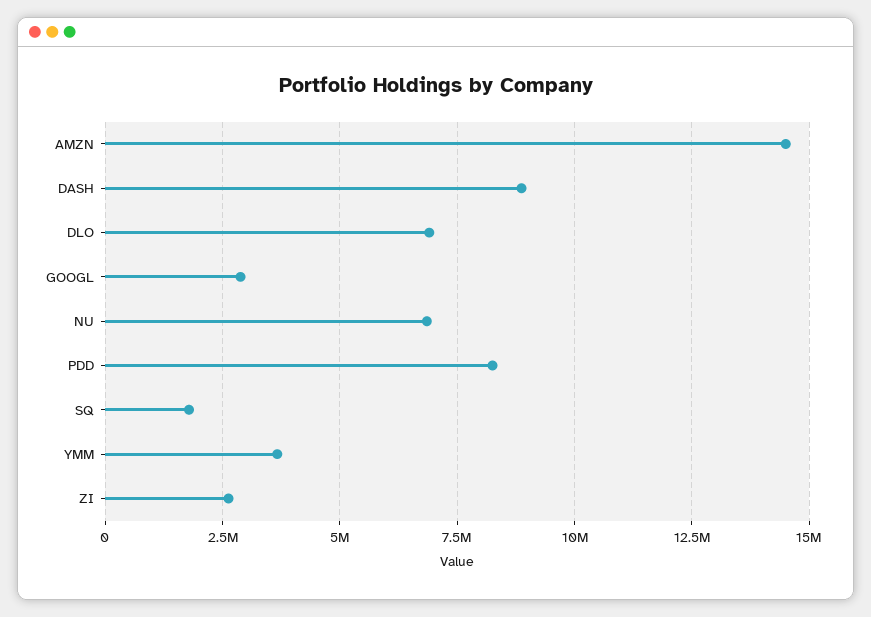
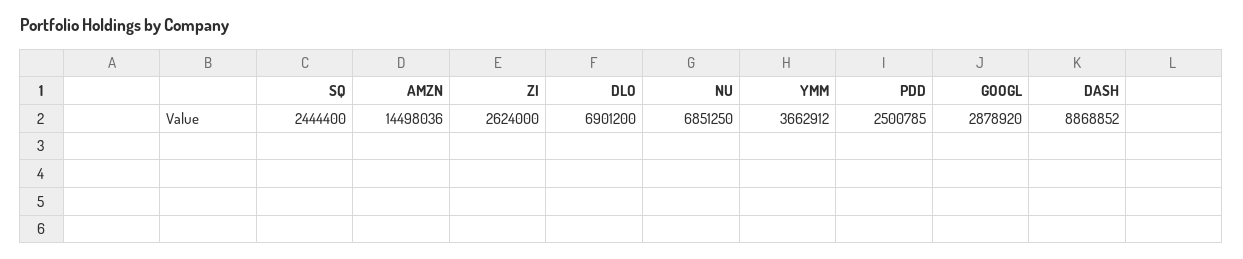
  {
    "AMZN": 14498036,
    "DASH": 8868852,
    "DLO": 6901200,
    "GOOGL": 2878920,
    "NU": 6851250,
-   "PDD": 8250000,
+   "PDD": 2500785,
-   "SQ": 1750000,
+   "SQ": 2444400,
    "YMM": 3662912,
    "ZI": 2624000
  }

